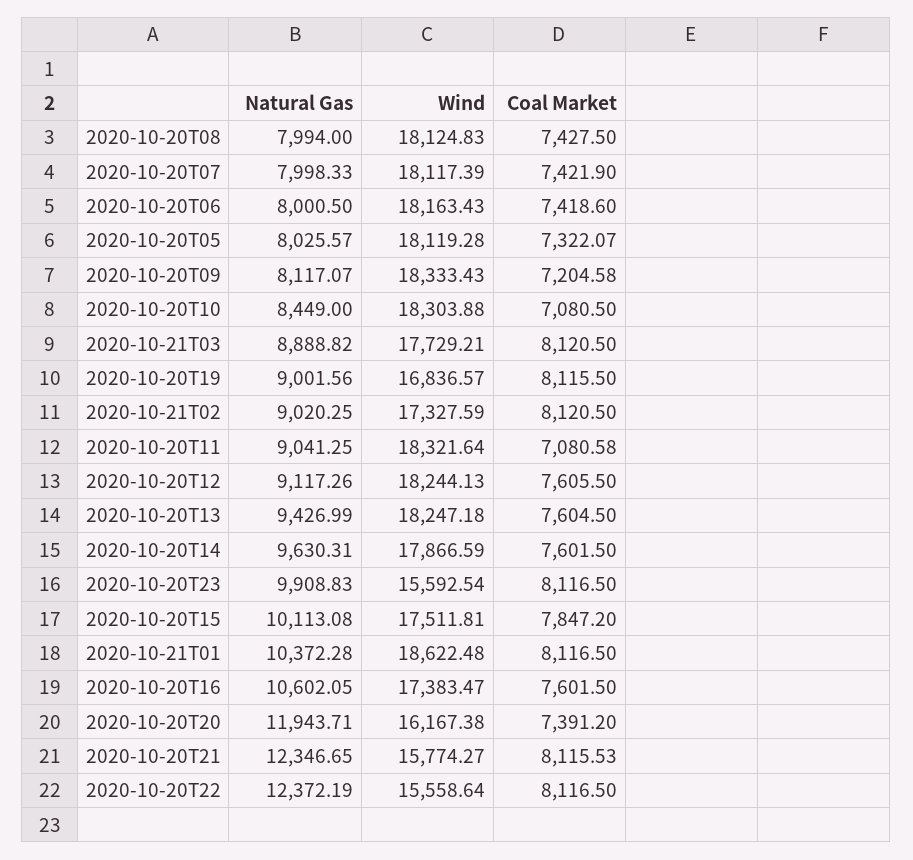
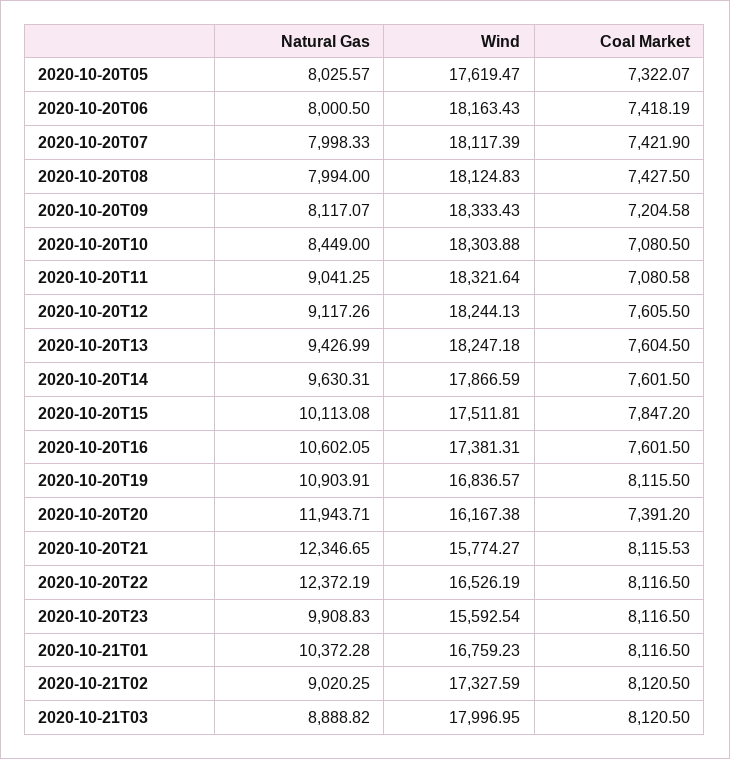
  {
    "Natural Gas": {
      "2020-10-20T08": 7994,
      "2020-10-20T07": 7998.33,
      "2020-10-20T06": 8000.5,
      "2020-10-20T05": 8025.57,
      "2020-10-20T09": 8117.07,
      "2020-10-20T10": 8449,
      "2020-10-21T03": 8888.82,
-     "2020-10-20T19": 9001.56,
+     "2020-10-20T19": 10903.91,
      "2020-10-21T02": 9020.25,
      "2020-10-20T11": 9041.25,
      "2020-10-20T12": 9117.26,
      "2020-10-20T13": 9426.99,
      "2020-10-20T14": 9630.31,
      "2020-10-20T23": 9908.83,
      "2020-10-20T15": 10113.08,
      "2020-10-21T01": 10372.28,
      "2020-10-20T16": 10602.05,
      "2020-10-20T20": 11943.71,
      "2020-10-20T21": 12346.65,
      "2020-10-20T22": 12372.19
    },
    "Wind": {
      "2020-10-20T08": 18124.83,
      "2020-10-20T07": 18117.39,
      "2020-10-20T06": 18163.43,
-     "2020-10-20T05": 18119.28,
+     "2020-10-20T05": 17619.47,
      "2020-10-20T09": 18333.43,
      "2020-10-20T10": 18303.88,
-     "2020-10-21T03": 17729.21,
+     "2020-10-21T03": 17996.95,
      "2020-10-20T19": 16836.57,
      "2020-10-21T02": 17327.59,
      "2020-10-20T11": 18321.64,
      "2020-10-20T12": 18244.13,
      "2020-10-20T13": 18247.18,
      "2020-10-20T14": 17866.59,
      "2020-10-20T23": 15592.54,
      "2020-10-20T15": 17511.81,
-     "2020-10-21T01": 18622.48,
+     "2020-10-21T01": 16759.23,
-     "2020-10-20T16": 17383.47,
+     "2020-10-20T16": 17381.31,
      "2020-10-20T20": 16167.38,
      "2020-10-20T21": 15774.27,
-     "2020-10-20T22": 15558.64
+     "2020-10-20T22": 16526.19
    },
    "Coal Market": {
      "2020-10-20T08": 7427.5,
      "2020-10-20T07": 7421.9,
-     "2020-10-20T06": 7418.6,
+     "2020-10-20T06": 7418.19,
      "2020-10-20T05": 7322.07,
      "2020-10-20T09": 7204.58,
      "2020-10-20T10": 7080.5,
      "2020-10-21T03": 8120.5,
      "2020-10-20T19": 8115.5,
      "2020-10-21T02": 8120.5,
      "2020-10-20T11": 7080.58,
      "2020-10-20T12": 7605.5,
      "2020-10-20T13": 7604.5,
      "2020-10-20T14": 7601.5,
      "2020-10-20T23": 8116.5,
      "2020-10-20T15": 7847.2,
      "2020-10-21T01": 8116.5,
      "2020-10-20T16": 7601.5,
      "2020-10-20T20": 7391.2,
      "2020-10-20T21": 8115.53,
      "2020-10-20T22": 8116.5
    }
  }

